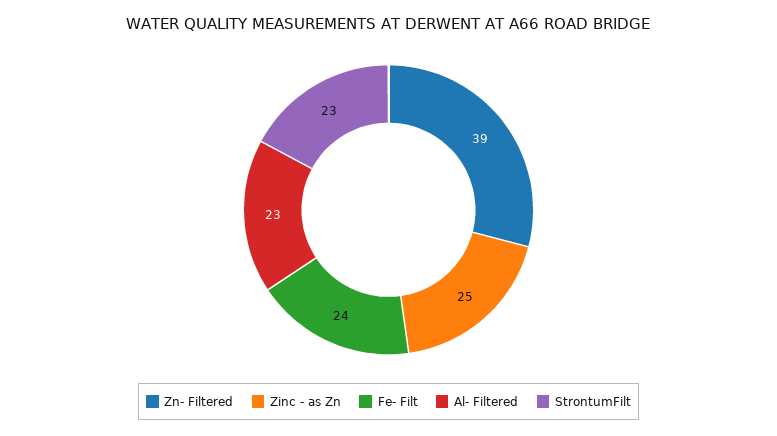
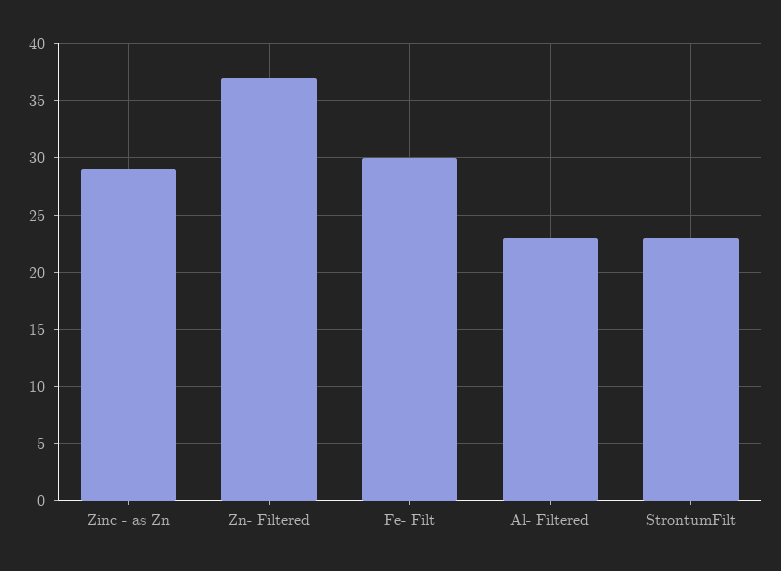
  {
-   "Zn- Filtered": 39,
+   "Zn- Filtered": 37,
-   "Zinc - as Zn": 25,
+   "Zinc - as Zn": 29,
-   "Fe- Filt": 24,
+   "Fe- Filt": 30,
    "Al- Filtered": 23,
    "StrontumFilt": 23
  }

